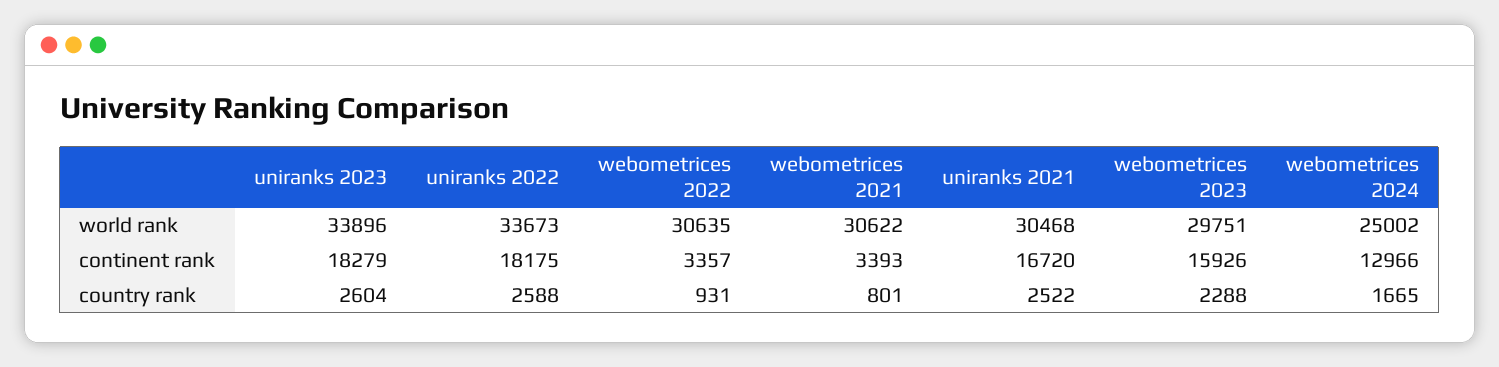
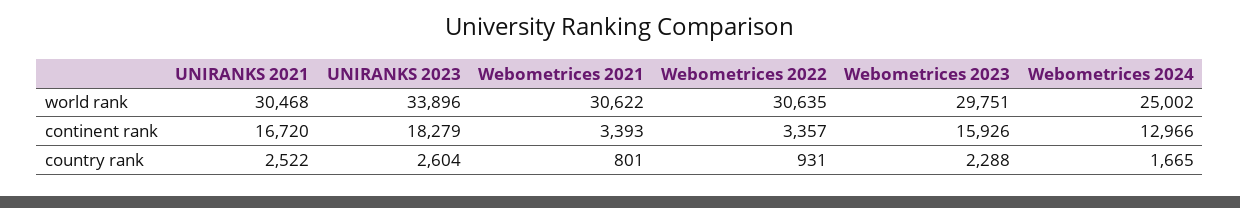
  {
    "uniranks 2023": {
      "world rank": 33896,
      "continent rank": 18279,
      "country rank": 2604
    },
-   "uniranks 2022": {
-     "world rank": 33673,
-     "continent rank": 18175,
-     "country rank": 2588
-   },
    "webometrices 2022": {
      "world rank": 30635,
      "continent rank": 3357,
      "country rank": 931
    },
    "webometrices 2021": {
      "world rank": 30622,
      "continent rank": 3393,
      "country rank": 801
    },
    "uniranks 2021": {
      "world rank": 30468,
      "continent rank": 16720,
      "country rank": 2522
    },
    "webometrices 2023": {
      "world rank": 29751,
      "continent rank": 15926,
      "country rank": 2288
    },
    "webometrices 2024": {
      "world rank": 25002,
      "continent rank": 12966,
      "country rank": 1665
    }
  }

